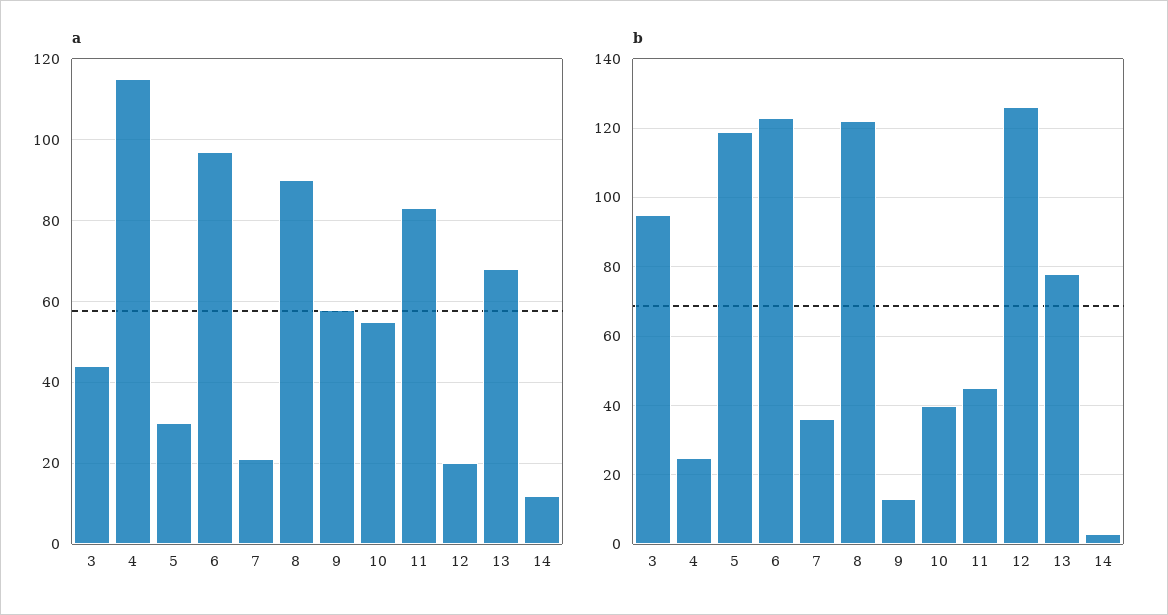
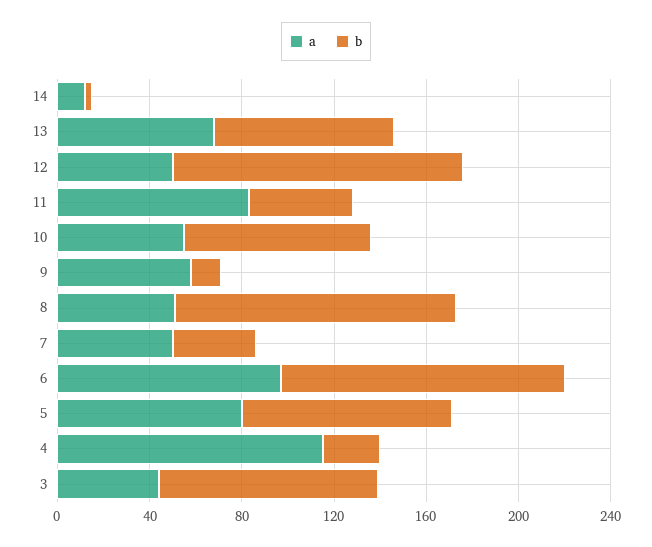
  {
    "a": {
      "3": 45,
      "4": 115,
-     "5": 30,
+     "5": 80,
      "6": 95,
-     "7": 20,
+     "7": 50,
-     "8": 90,
+     "8": 50,
      "9": 60,
      "10": 55,
      "11": 85,
-     "12": 20,
+     "12": 50,
      "13": 70,
      "14": 10
    },
    "b": {
      "3": 95,
      "4": 25,
-     "5": 120,
+     "5": 90,
      "6": 125,
      "7": 35,
      "8": 120,
      "9": 15,
-     "10": 40,
+     "10": 80,
      "11": 45,
      "12": 125,
      "13": 80,
      "14": 5
    }
  }

